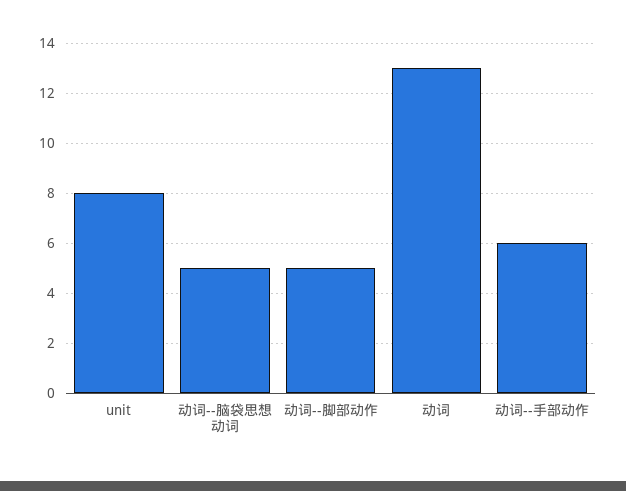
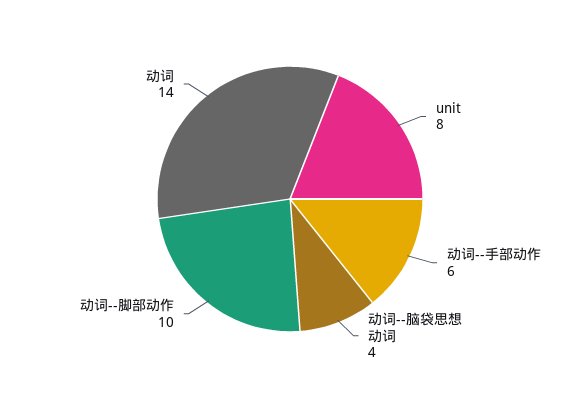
  {
    "unit": 8,
-   "动词--脑袋思想动词": 5,
+   "动词--脑袋思想动词": 4,
-   "动词--脚部动作": 5,
+   "动词--脚部动作": 10,
-   "动词": 13,
+   "动词": 14,
    "动词--手部动作": 6
  }

